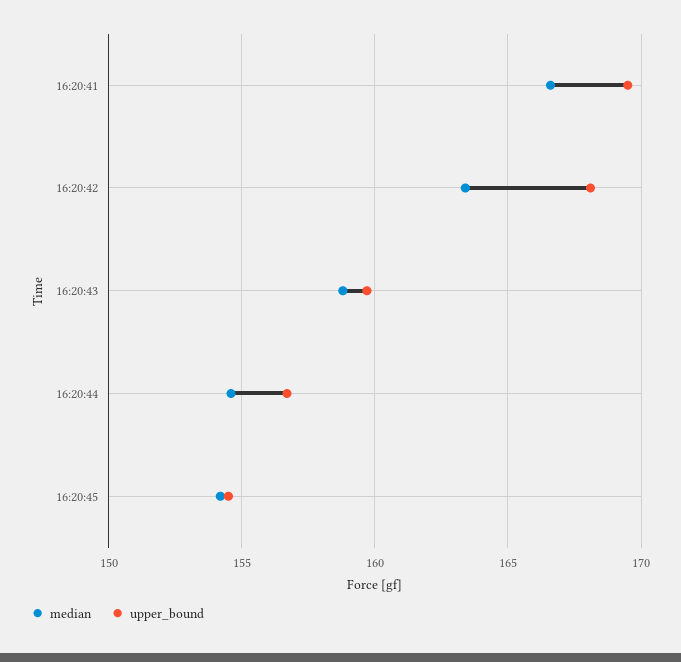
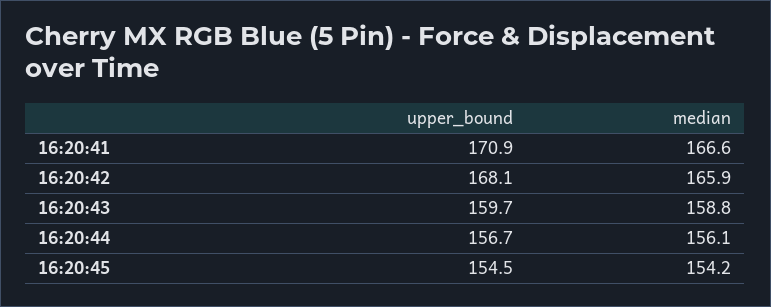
  {
    "median": {
      "16:20:41": 166.6,
-     "16:20:42": 163.5,
+     "16:20:42": 165.9,
      "16:20:43": 158.8,
-     "16:20:44": 154.5,
+     "16:20:44": 156.1,
      "16:20:45": 154.2
    },
    "upper_bound": {
-     "16:20:41": 169.5,
+     "16:20:41": 170.9,
      "16:20:42": 168.1,
      "16:20:43": 159.7,
      "16:20:44": 156.7,
      "16:20:45": 154.5
    }
  }

